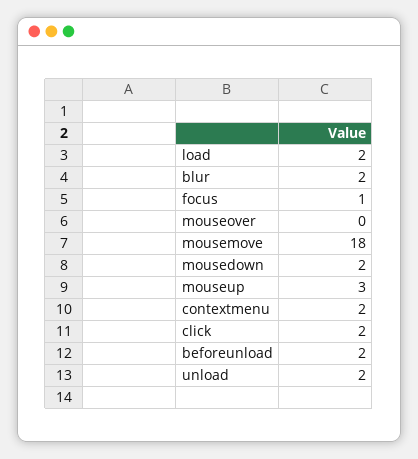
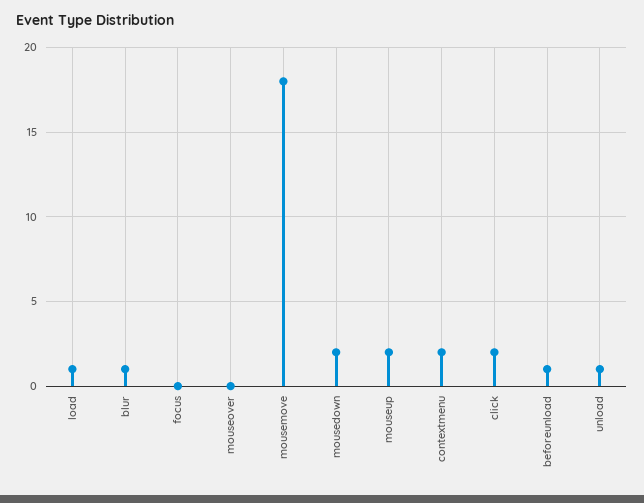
  {
-   "load": 2,
+   "load": 1,
-   "blur": 2,
+   "blur": 1,
-   "focus": 1,
+   "focus": 0,
    "mouseover": 0,
    "mousemove": 18,
    "mousedown": 2,
-   "mouseup": 3,
+   "mouseup": 2,
    "contextmenu": 2,
    "click": 2,
-   "beforeunload": 2,
+   "beforeunload": 1,
-   "unload": 2
+   "unload": 1
  }

